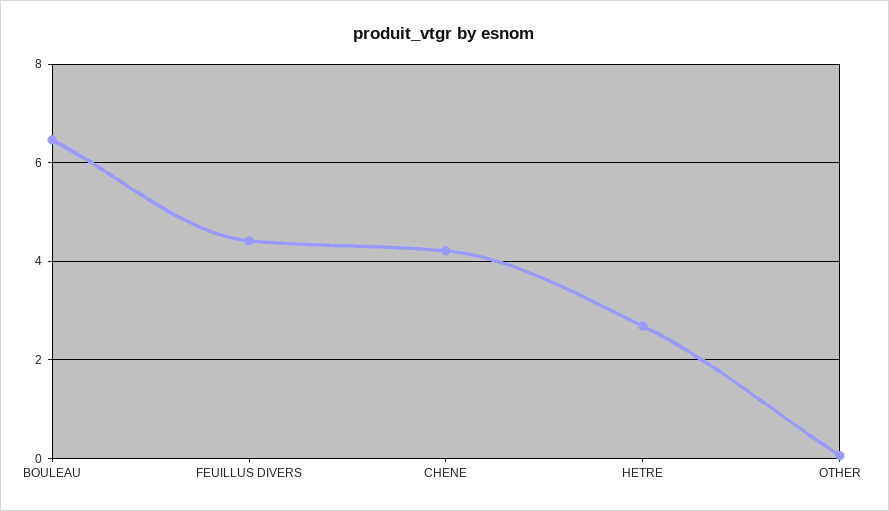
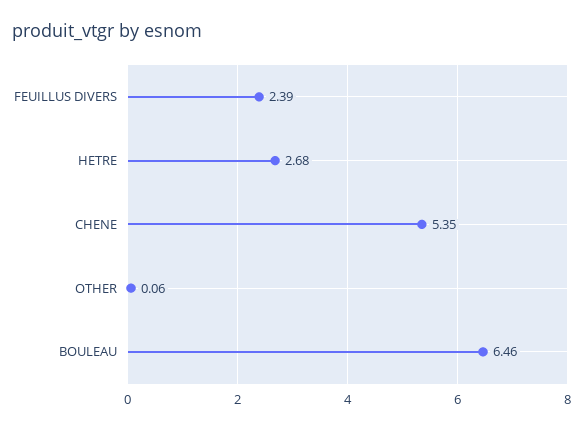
  {
    "BOULEAU": 6.46,
-   "FEUILLUS DIVERS": 4.4,
+   "FEUILLUS DIVERS": 2.39,
-   "CHENE": 4.2,
+   "CHENE": 5.35,
    "HETRE": 2.68,
    "OTHER": 0.06
  }

